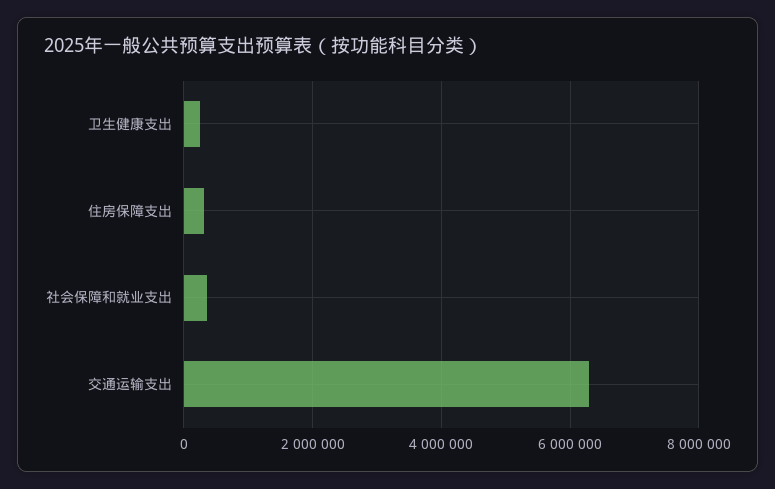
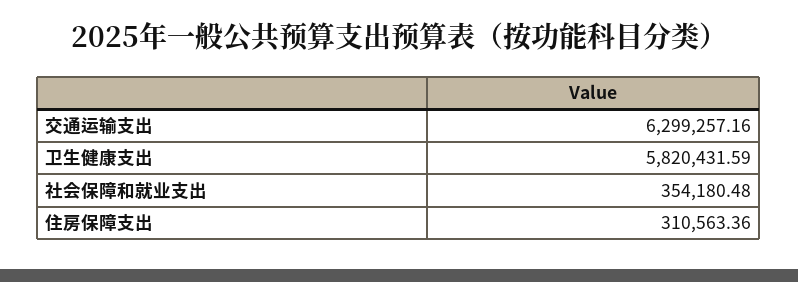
  {
-   "卫生健康支出": 200000,
+   "卫生健康支出": 5820431.59,
    "住房保障支出": 310563.36,
    "社会保障和就业支出": 354180.48,
    "交通运输支出": 6299257.16
  }

